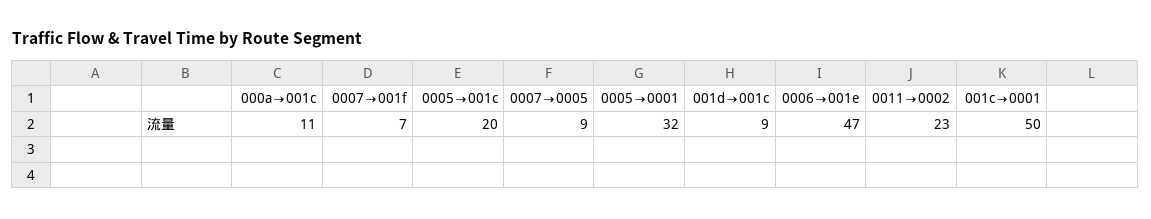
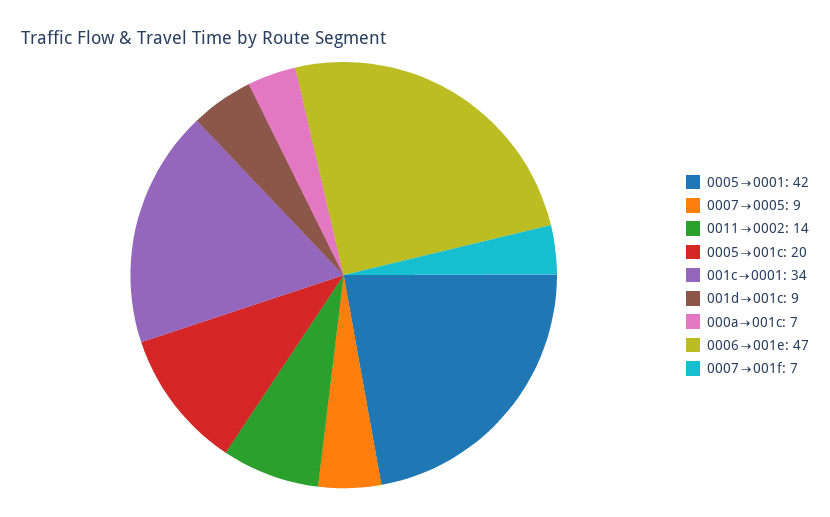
  {
-   "000a→001c": 11,
+   "000a→001c": 7,
    "0007→001f": 7,
    "0005→001c": 20,
    "0007→0005": 9,
-   "0005→0001": 32,
+   "0005→0001": 42,
    "001d→001c": 9,
    "0006→001e": 47,
-   "0011→0002": 23,
+   "0011→0002": 14,
-   "001c→0001": 50
+   "001c→0001": 34
  }

